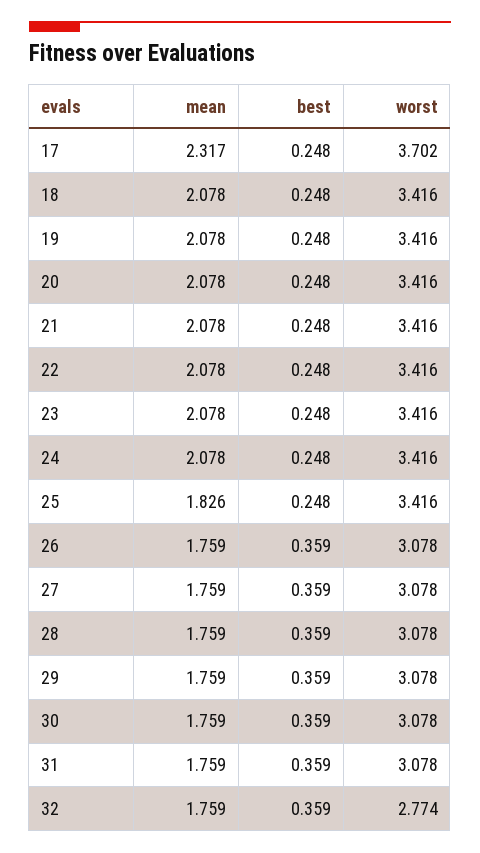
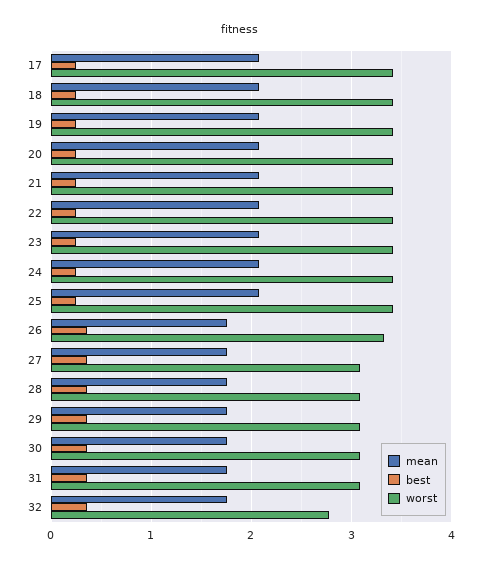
  {
    "mean": {
-     "17": 2.317,
+     "17": 2.1,
      "18": 2.078,
      "19": 2.078,
      "20": 2.078,
      "21": 2.078,
      "22": 2.078,
      "23": 2.078,
      "24": 2.078,
-     "25": 1.826,
+     "25": 2.1,
      "26": 1.759,
      "27": 1.759,
      "28": 1.759,
      "29": 1.759,
      "30": 1.759,
      "31": 1.759,
      "32": 1.759
    },
    "best": {
      "17": 0.248,
      "18": 0.248,
      "19": 0.248,
      "20": 0.248,
      "21": 0.248,
      "22": 0.248,
      "23": 0.248,
      "24": 0.248,
      "25": 0.248,
      "26": 0.359,
      "27": 0.359,
      "28": 0.359,
      "29": 0.359,
      "30": 0.359,
      "31": 0.359,
      "32": 0.359
    },
    "worst": {
-     "17": 3.702,
+     "17": 3.4,
      "18": 3.416,
      "19": 3.416,
      "20": 3.416,
      "21": 3.416,
      "22": 3.416,
      "23": 3.416,
      "24": 3.416,
      "25": 3.416,
-     "26": 3.078,
+     "26": 3.3,
      "27": 3.078,
      "28": 3.078,
      "29": 3.078,
      "30": 3.078,
      "31": 3.078,
      "32": 2.774
    }
  }

